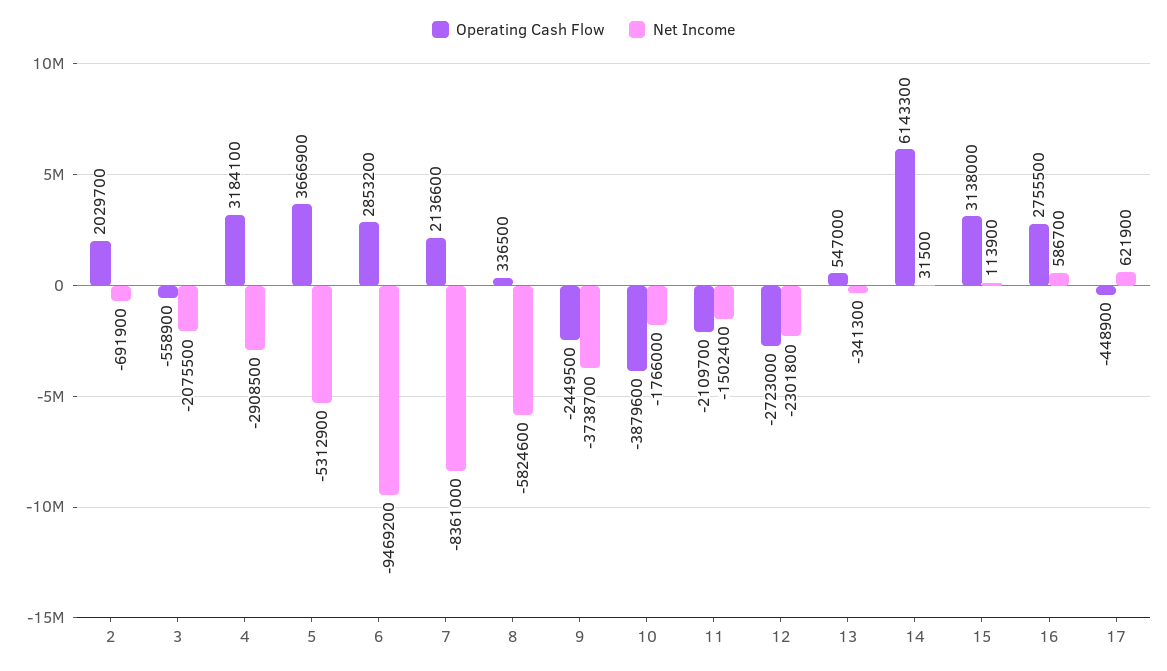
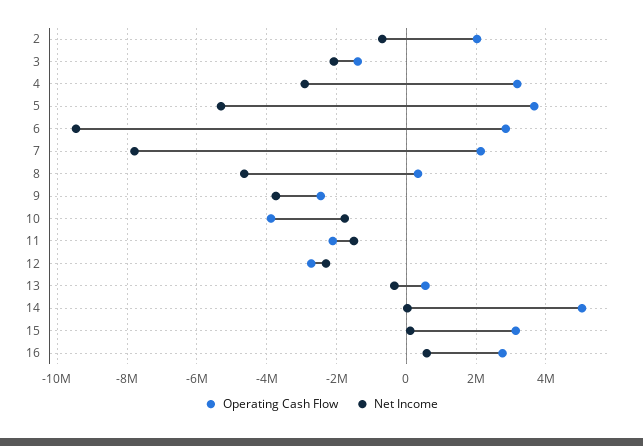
  {
    "Operating Cash Flow": {
      "2": 2029700,
-     "3": -558900,
+     "3": -1400000,
      "4": 3184100,
      "5": 3666900,
      "6": 2853200,
      "7": 2136600,
      "8": 336500,
      "9": -2449500,
      "10": -3879600,
      "11": -2109700,
      "12": -2723000,
      "13": 547000,
-     "14": 6143300,
+     "14": 5000000,
      "15": 3138000,
-     "16": 2755500,
+     "16": 2755500
-     "17": -448900
    },
    "Net Income": {
      "2": -691900,
      "3": -2075500,
      "4": -2908500,
      "5": -5312900,
      "6": -9469200,
-     "7": -8361000,
+     "7": -7800000,
-     "8": -5824600,
+     "8": -4600000,
      "9": -3738700,
      "10": -1766000,
      "11": -1502400,
      "12": -2301800,
      "13": -341300,
      "14": 31500,
      "15": 113900,
-     "16": 586700,
+     "16": 586700
-     "17": 621900
    }
  }

